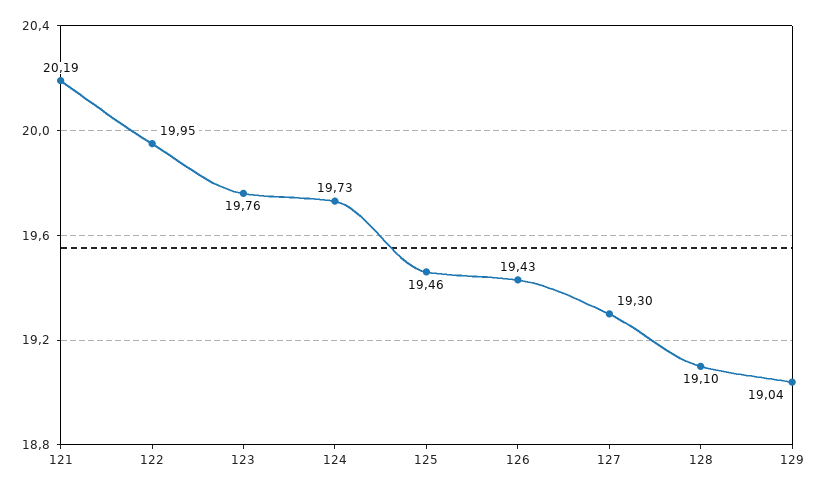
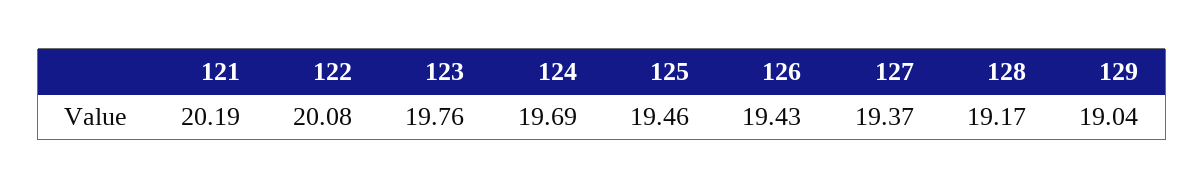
  {
    "121": 20.19,
-   "122": 19.95,
+   "122": 20.08,
    "123": 19.76,
-   "124": 19.73,
+   "124": 19.69,
    "125": 19.46,
    "126": 19.43,
-   "127": 19.3,
+   "127": 19.37,
-   "128": 19.1,
+   "128": 19.17,
    "129": 19.04
  }

